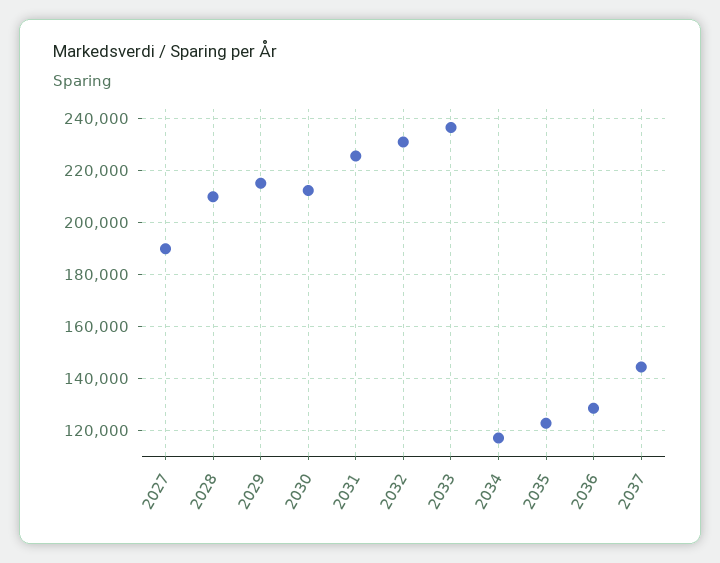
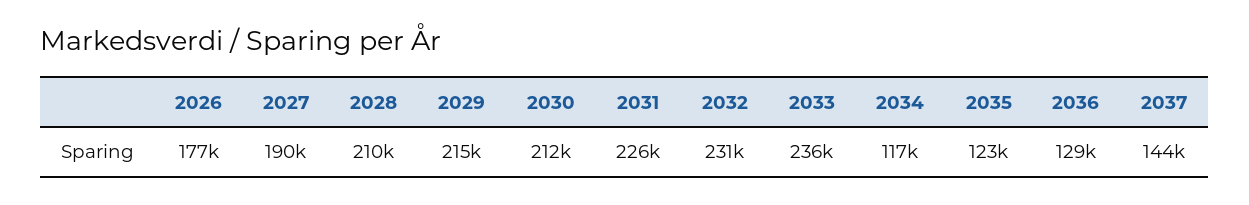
  {
    "2027": 190000,
    "2028": 210000,
    "2029": 215000,
    "2030": 212000,
    "2031": 226000,
    "2032": 231000,
    "2033": 236000,
    "2034": 117000,
    "2035": 123000,
    "2036": 129000,
-   "2037": 144000
+   "2037": 144000,
+   "2026": 177000
  }

